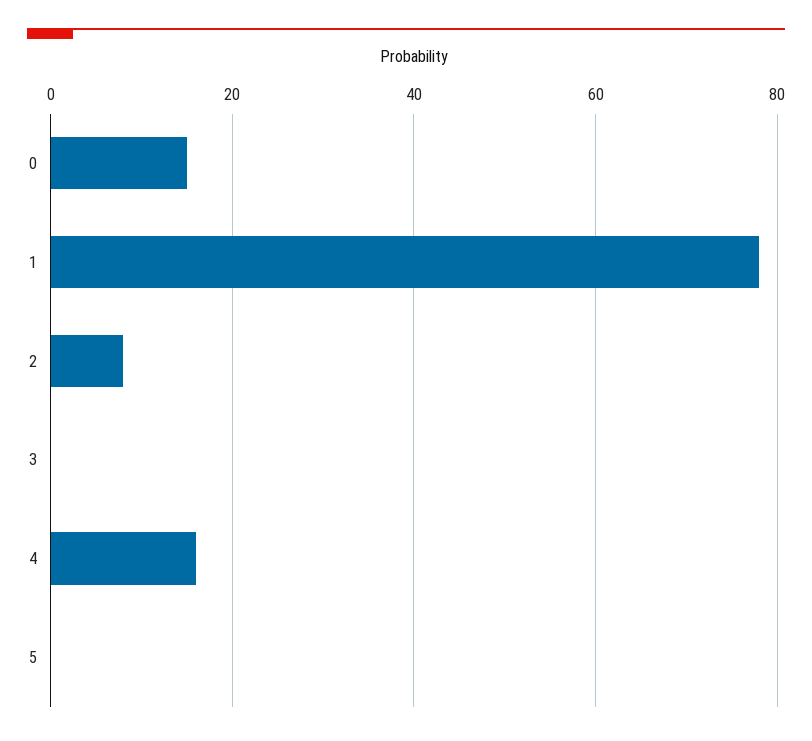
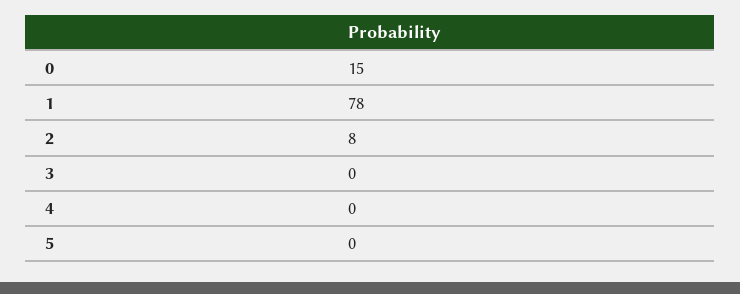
  {
    "0": 15,
    "1": 78,
    "2": 8,
    "3": 0,
-   "4": 15,
+   "4": 0,
    "5": 0
  }

